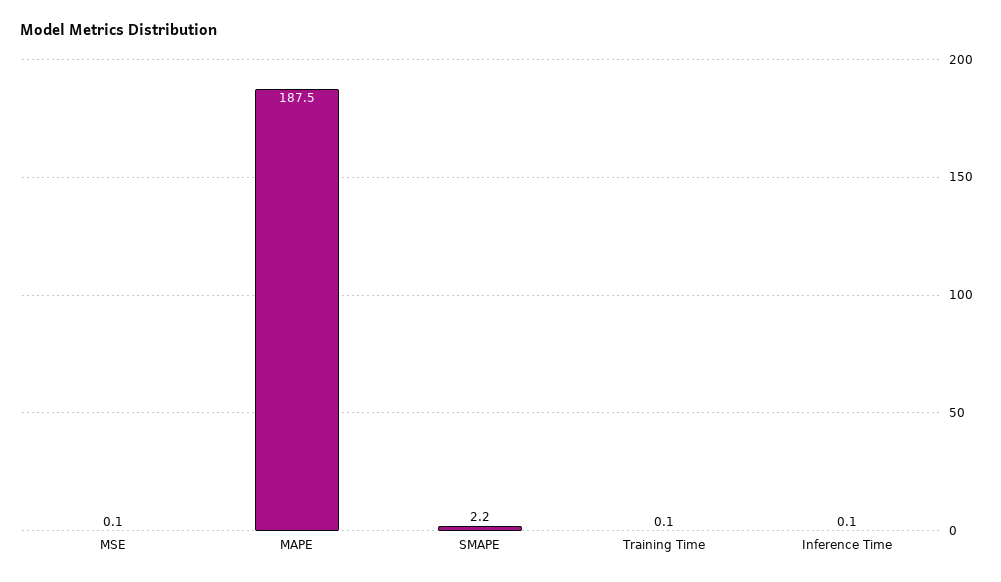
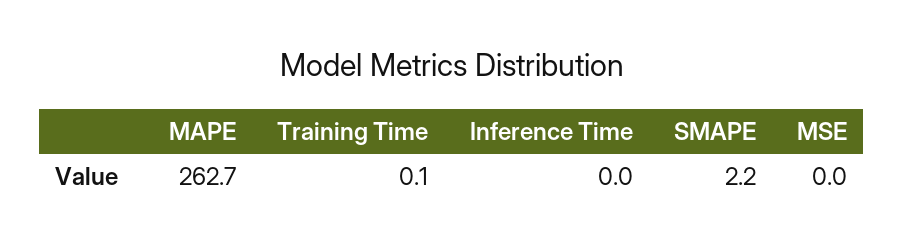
  {
-   "MSE": 0.1,
+   "MSE": 0,
-   "MAPE": 187.5,
+   "MAPE": 262.7,
    "SMAPE": 2.2,
    "Training Time": 0.1,
-   "Inference Time": 0.1
+   "Inference Time": 0
  }

